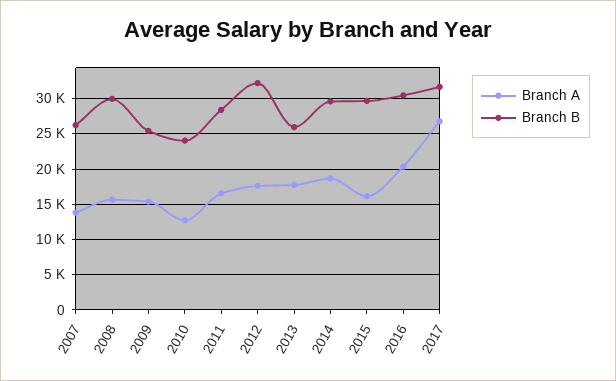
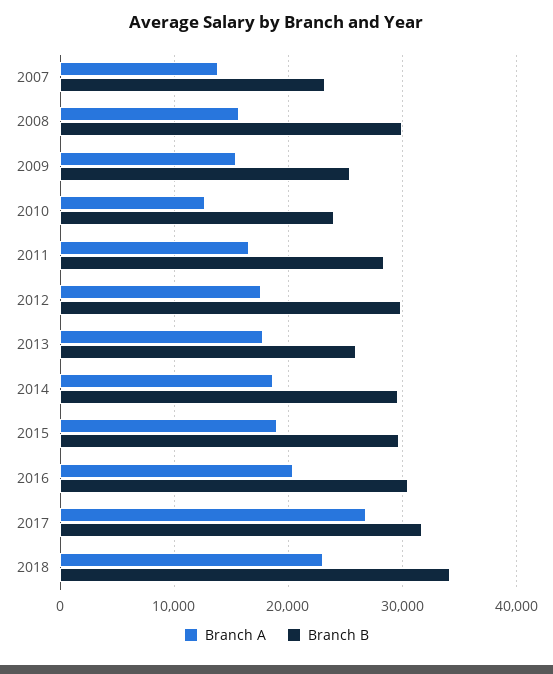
  {
    "Branch A": {
      "2007": 14000,
      "2008": 16000,
      "2009": 15000,
      "2010": 13000,
      "2011": 17000,
      "2012": 18000,
      "2013": 18000,
      "2014": 19000,
-     "2015": 16000,
+     "2015": 19000,
      "2016": 20000,
-     "2017": 27000
+     "2017": 27000,
+     "2018": 23000
    },
    "Branch B": {
-     "2007": 26000,
+     "2007": 23000,
      "2008": 30000,
      "2009": 25000,
      "2010": 24000,
      "2011": 28000,
-     "2012": 32000,
+     "2012": 30000,
      "2013": 26000,
      "2014": 30000,
      "2015": 30000,
      "2016": 30000,
-     "2017": 32000
+     "2017": 32000,
+     "2018": 34000
    }
  }

